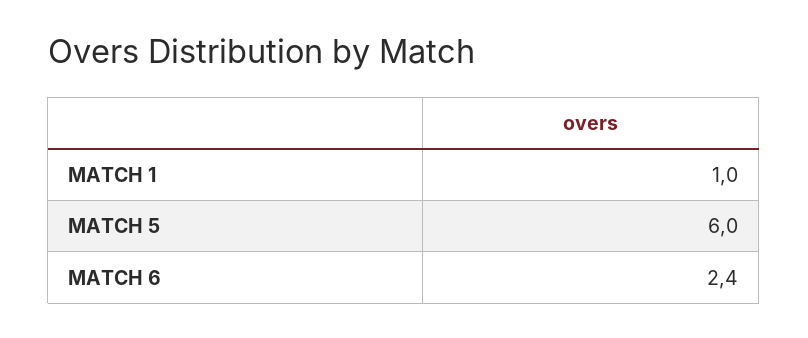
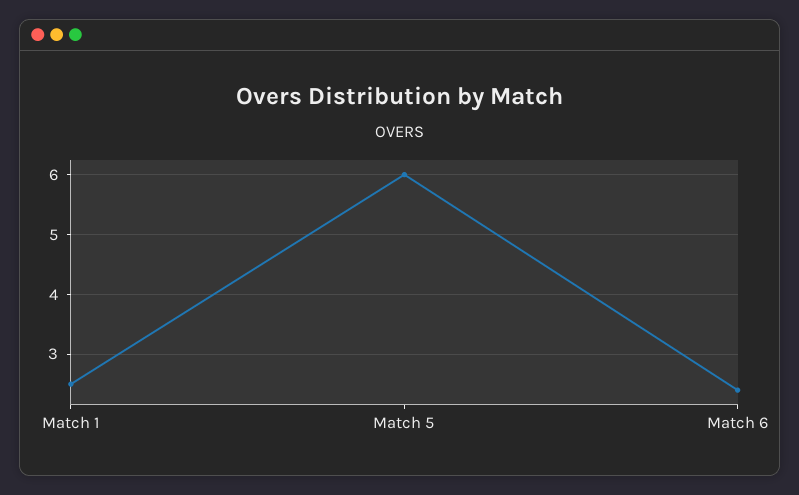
  {
-   "MATCH 1": 1,
+   "MATCH 1": 2.5,
    "MATCH 5": 6,
    "MATCH 6": 2.4
  }

